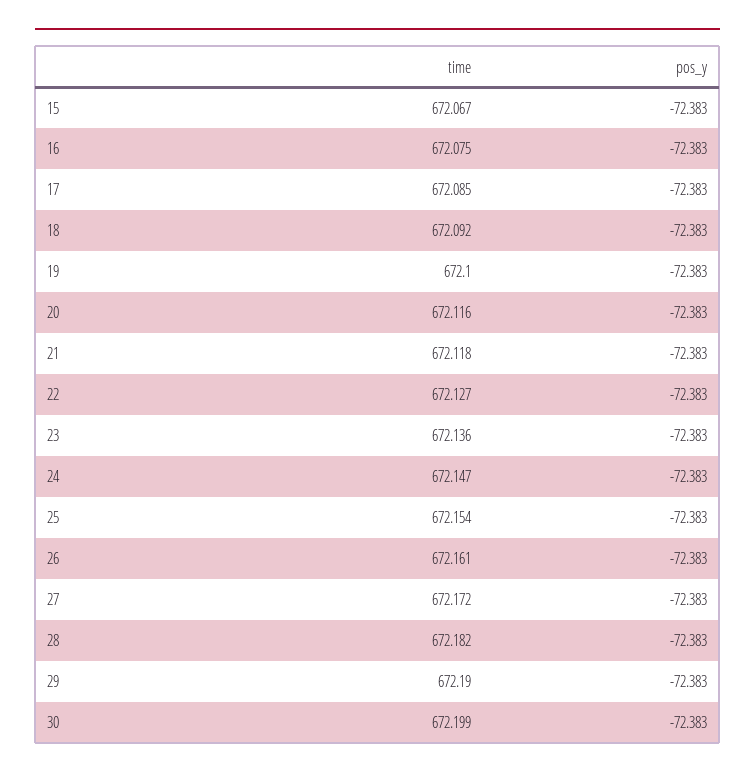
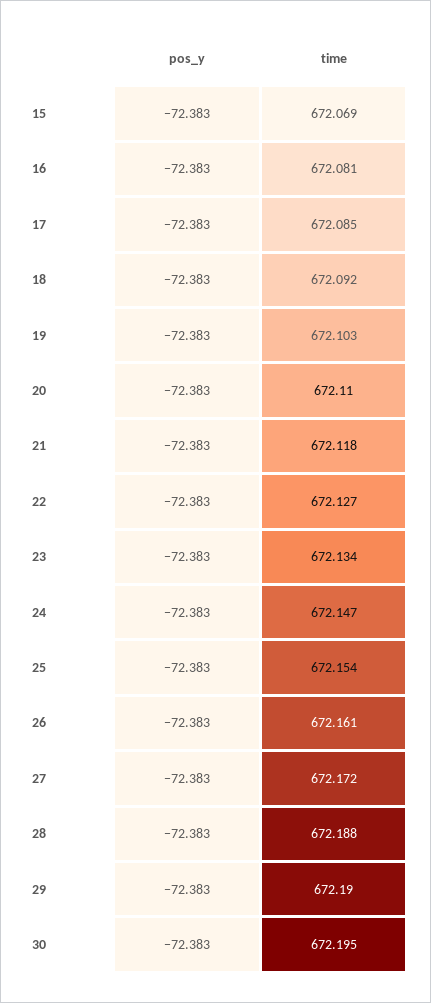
  {
    "time": {
-     "15": 672.067,
+     "15": 672.069,
-     "16": 672.075,
+     "16": 672.081,
      "17": 672.085,
      "18": 672.092,
-     "19": 672.1,
+     "19": 672.103,
-     "20": 672.116,
+     "20": 672.11,
      "21": 672.118,
      "22": 672.127,
-     "23": 672.136,
+     "23": 672.134,
      "24": 672.147,
      "25": 672.154,
      "26": 672.161,
      "27": 672.172,
-     "28": 672.182,
+     "28": 672.188,
      "29": 672.19,
-     "30": 672.199
+     "30": 672.195
    },
    "pos_y": {
      "15": -72.383,
      "16": -72.383,
      "17": -72.383,
      "18": -72.383,
      "19": -72.383,
      "20": -72.383,
      "21": -72.383,
      "22": -72.383,
      "23": -72.383,
      "24": -72.383,
      "25": -72.383,
      "26": -72.383,
      "27": -72.383,
      "28": -72.383,
      "29": -72.383,
      "30": -72.383
    }
  }

